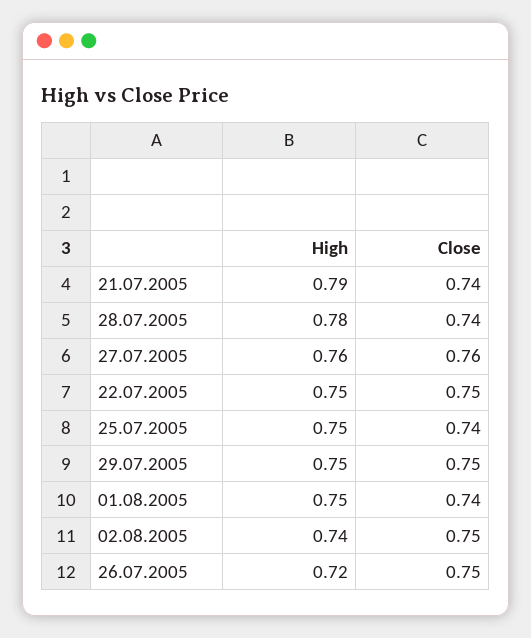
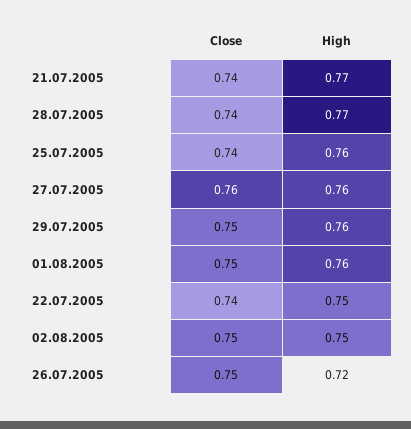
  {
    "High": {
-     "21.07.2005": 0.79,
+     "21.07.2005": 0.77,
-     "28.07.2005": 0.78,
+     "28.07.2005": 0.77,
      "27.07.2005": 0.76,
      "22.07.2005": 0.75,
-     "25.07.2005": 0.75,
+     "25.07.2005": 0.76,
-     "29.07.2005": 0.75,
+     "29.07.2005": 0.76,
-     "01.08.2005": 0.75,
+     "01.08.2005": 0.76,
-     "02.08.2005": 0.74,
+     "02.08.2005": 0.75,
      "26.07.2005": 0.72
    },
    "Close": {
      "21.07.2005": 0.74,
      "28.07.2005": 0.74,
      "27.07.2005": 0.76,
-     "22.07.2005": 0.75,
+     "22.07.2005": 0.74,
      "25.07.2005": 0.74,
      "29.07.2005": 0.75,
-     "01.08.2005": 0.74,
+     "01.08.2005": 0.75,
      "02.08.2005": 0.75,
      "26.07.2005": 0.75
    }
  }

